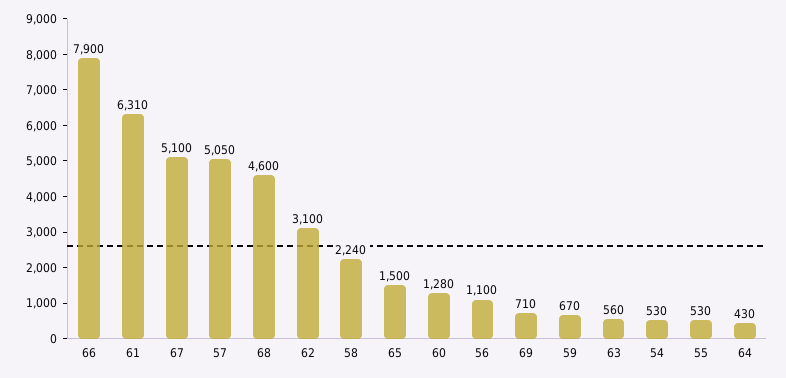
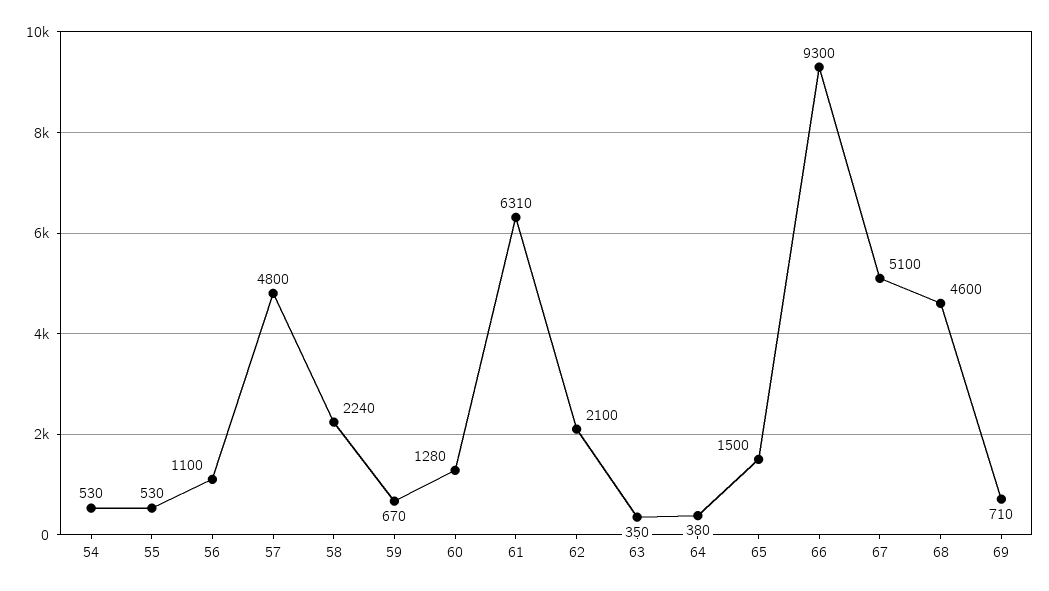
  {
-   "66": 7900,
+   "66": 9300,
    "61": 6310,
    "67": 5100,
-   "57": 5050,
+   "57": 4800,
    "68": 4600,
-   "62": 3100,
+   "62": 2100,
    "58": 2240,
    "65": 1500,
    "60": 1280,
    "56": 1100,
    "69": 710,
    "59": 670,
-   "63": 560,
+   "63": 350,
    "54": 530,
    "55": 530,
-   "64": 430
+   "64": 380
  }

